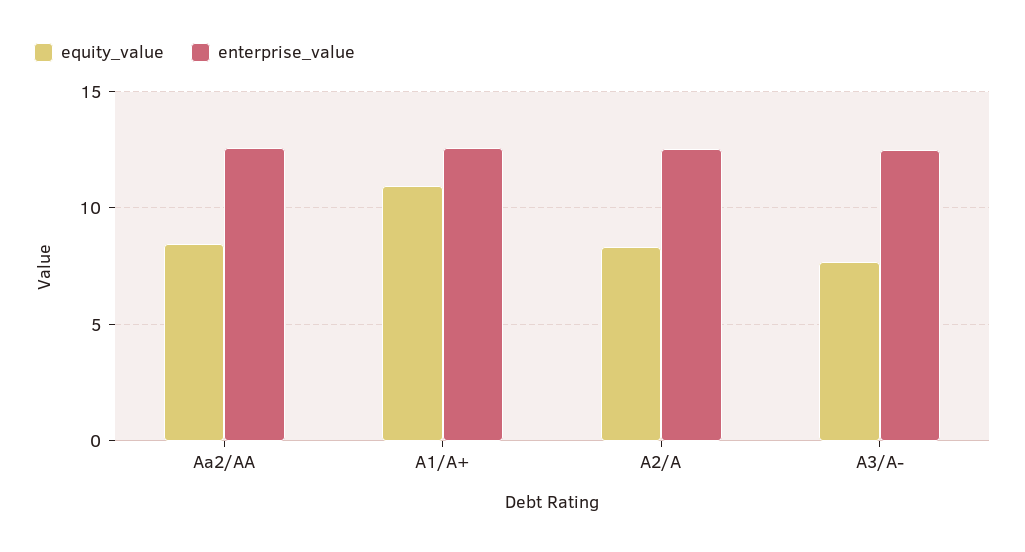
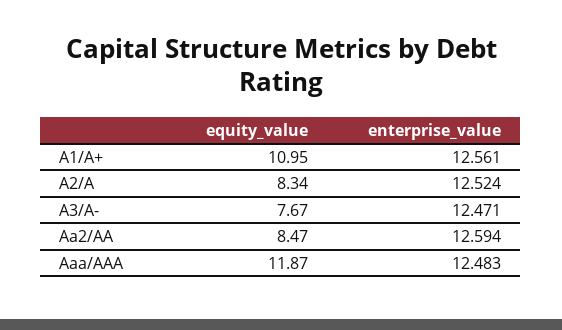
  {
    "equity_value": {
      "Aa2/AA": 8.47,
      "A1/A+": 10.95,
      "A2/A": 8.34,
-     "A3/A-": 7.67
+     "A3/A-": 7.67,
+     "Aaa/AAA": 11.87
    },
    "enterprise_value": {
      "Aa2/AA": 12.594,
      "A1/A+": 12.561,
      "A2/A": 12.524,
-     "A3/A-": 12.471
+     "A3/A-": 12.471,
+     "Aaa/AAA": 12.483
    }
  }

